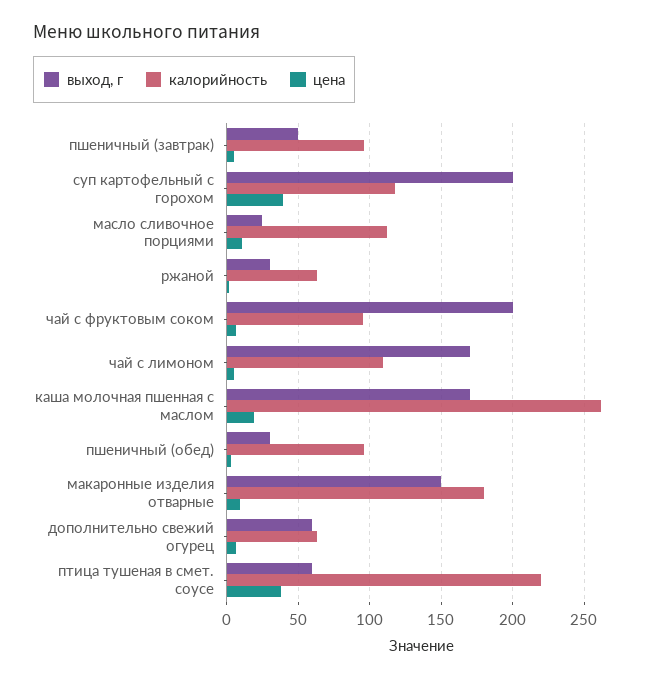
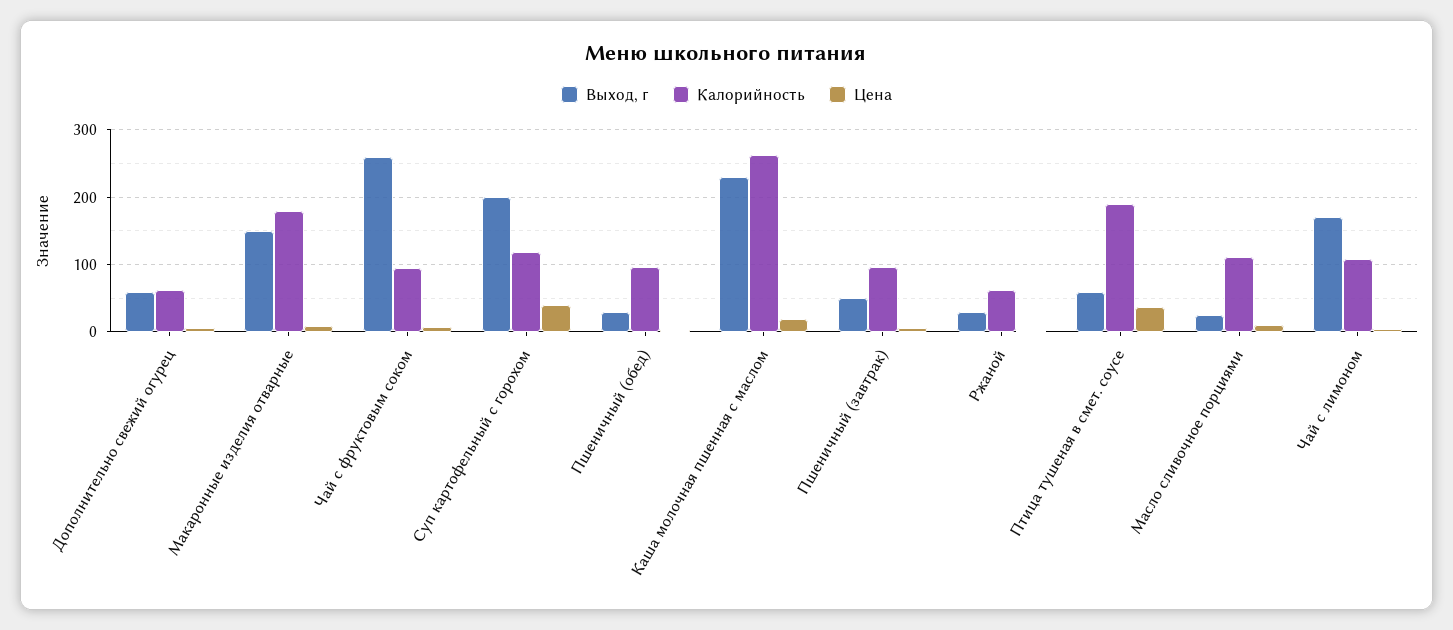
  {
    "выход, г": {
      "пшеничный (завтрак)": 50,
      "суп картофельный с горохом": 200,
      "масло сливочное порциями": 25,
      "ржаной": 30,
-     "чай с фруктовым соком": 200,
+     "чай с фруктовым соком": 260,
      "чай с лимоном": 170,
-     "каша молочная пшенная с маслом": 170,
+     "каша молочная пшенная с маслом": 230,
      "пшеничный (обед)": 30,
      "макаронные изделия отварные": 150,
      "дополнительно свежий огурец": 60,
      "птица тушеная в смет. соусе": 60
    },
    "калорийность": {
      "пшеничный (завтрак)": 95,
      "суп картофельный с горохом": 120,
      "масло сливочное порциями": 110,
      "ржаной": 65,
      "чай с фруктовым соком": 95,
      "чай с лимоном": 110,
      "каша молочная пшенная с маслом": 260,
      "пшеничный (обед)": 95,
      "макаронные изделия отварные": 180,
      "дополнительно свежий огурец": 65,
-     "птица тушеная в смет. соусе": 220
+     "птица тушеная в смет. соусе": 190
    },
    "цена": {
      "пшеничный (завтрак)": 5,
      "суп картофельный с горохом": 40,
      "масло сливочное порциями": 10,
      "ржаной": 0,
      "чай с фруктовым соком": 5,
      "чай с лимоном": 5,
      "каша молочная пшенная с маслом": 20,
      "пшеничный (обед)": 5,
      "макаронные изделия отварные": 10,
      "дополнительно свежий огурец": 5,
      "птица тушеная в смет. соусе": 40
    }
  }

